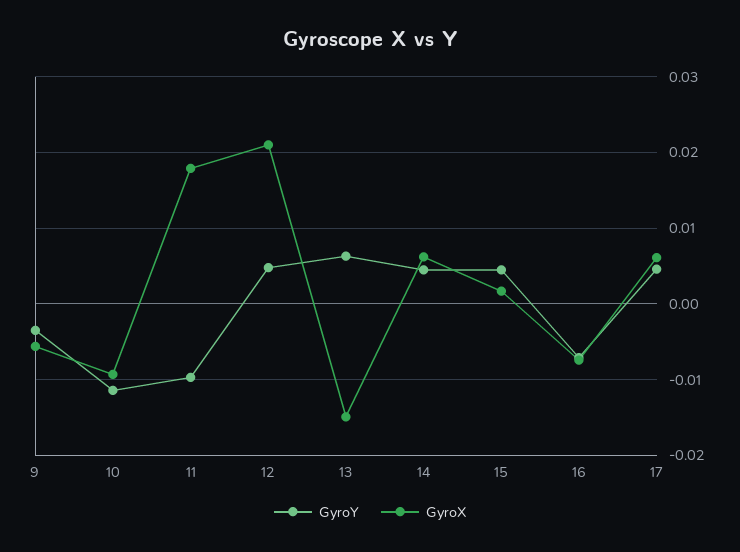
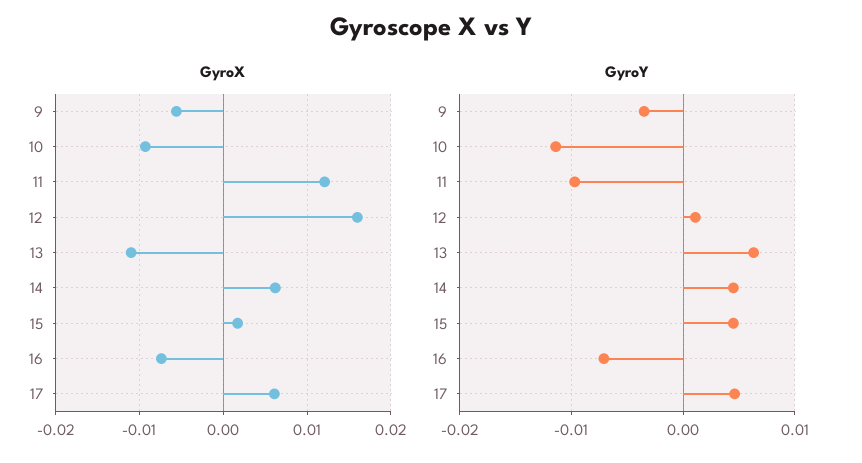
  {
    "GyroY": {
      "9": -0.004,
      "10": -0.011,
      "11": -0.01,
-     "12": 0.005,
+     "12": 0.001,
      "13": 0.006,
      "14": 0.005,
      "15": 0.005,
      "16": -0.007,
      "17": 0.005
    },
    "GyroX": {
      "9": -0.006,
      "10": -0.009,
-     "11": 0.018,
+     "11": 0.012,
-     "12": 0.021,
+     "12": 0.016,
-     "13": -0.015,
+     "13": -0.011,
      "14": 0.006,
      "15": 0.002,
      "16": -0.007,
      "17": 0.006
    }
  }

